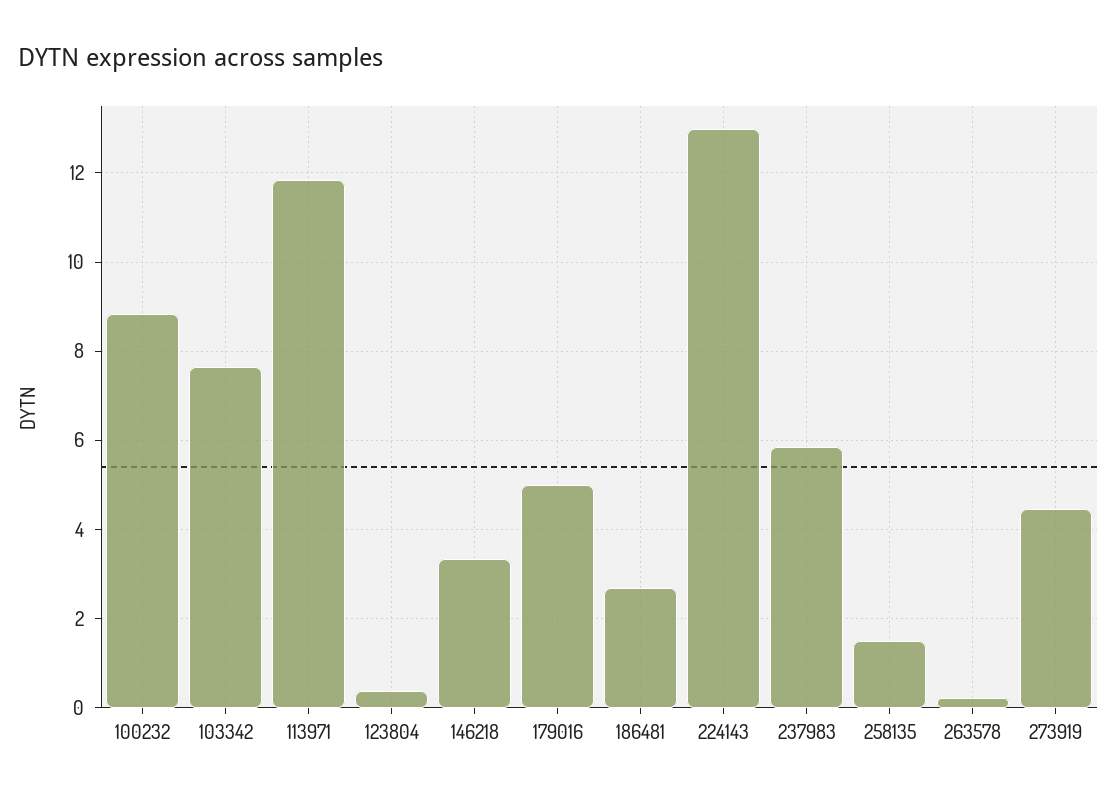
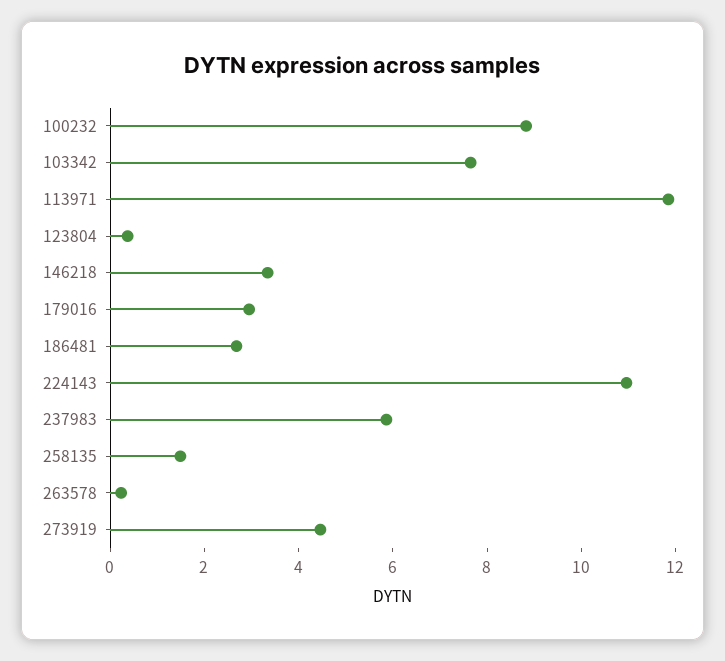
  {
    "100232": 8.8,
    "103342": 7.6,
    "113971": 11.8,
    "123804": 0.4,
    "146218": 3.4,
-   "179016": 5,
+   "179016": 3,
    "186481": 2.6,
-   "224143": 13,
+   "224143": 11,
    "237983": 5.8,
    "258135": 1.4,
    "263578": 0.2,
    "273919": 4.4
  }

